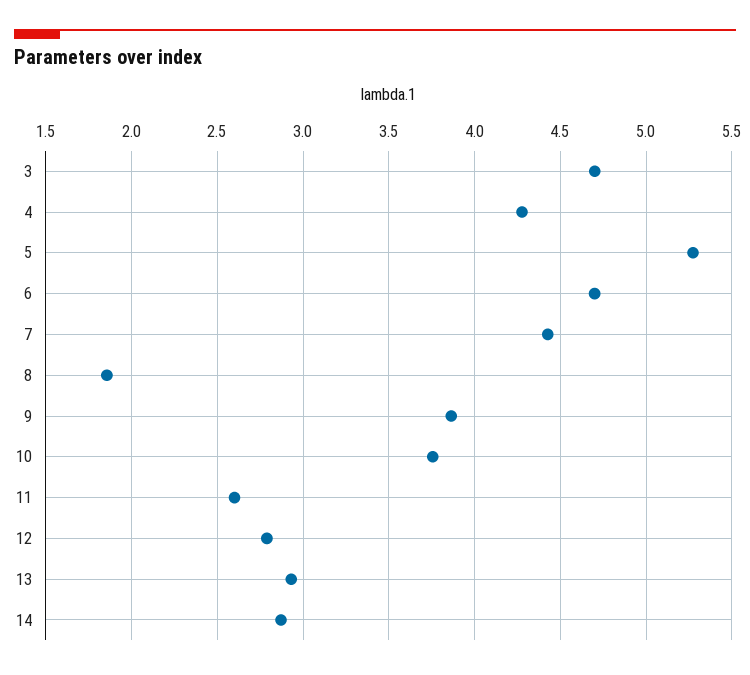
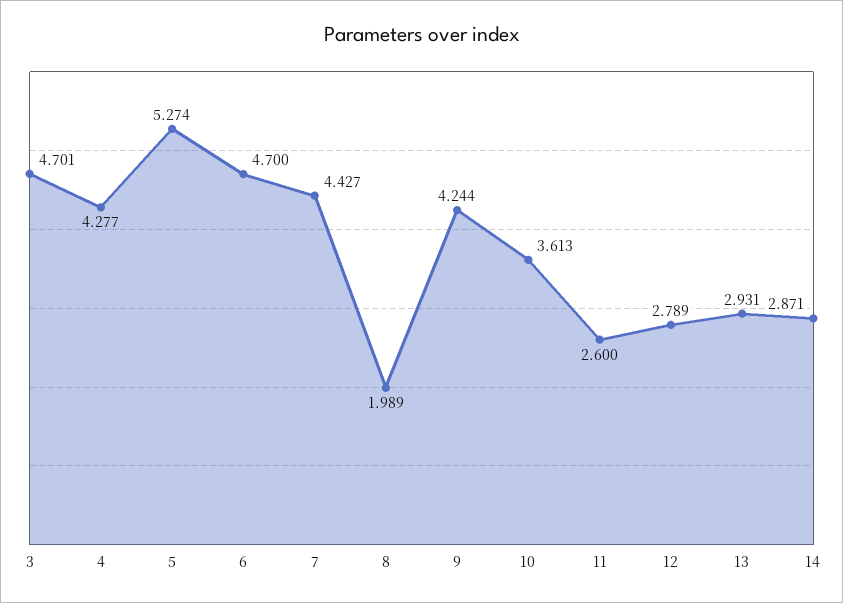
  {
    "3": 4.701,
    "4": 4.277,
    "5": 5.274,
    "6": 4.7,
    "7": 4.427,
-   "8": 1.85,
+   "8": 1.989,
-   "9": 3.85,
+   "9": 4.244,
-   "10": 3.75,
+   "10": 3.613,
    "11": 2.6,
    "12": 2.789,
    "13": 2.931,
    "14": 2.871
  }

